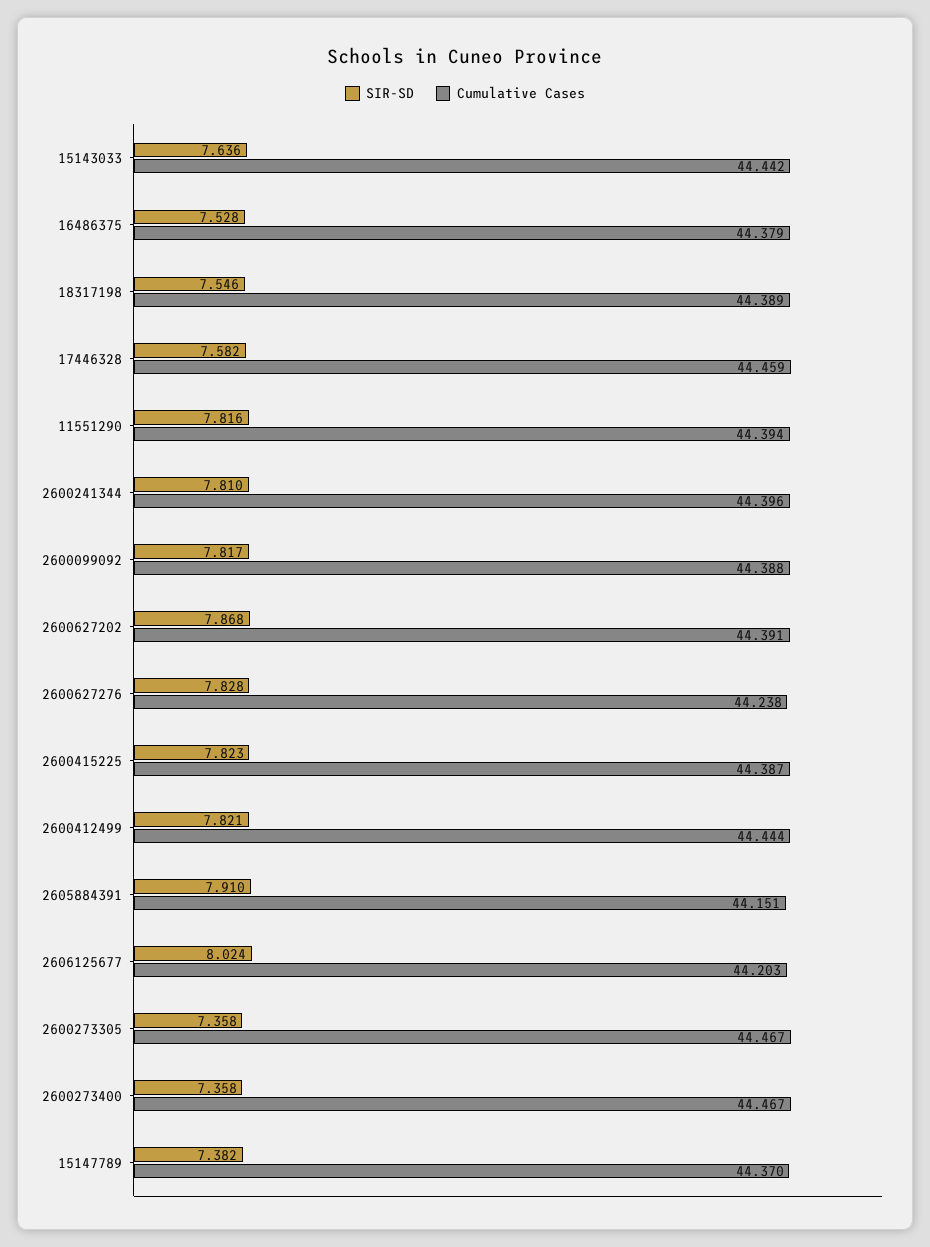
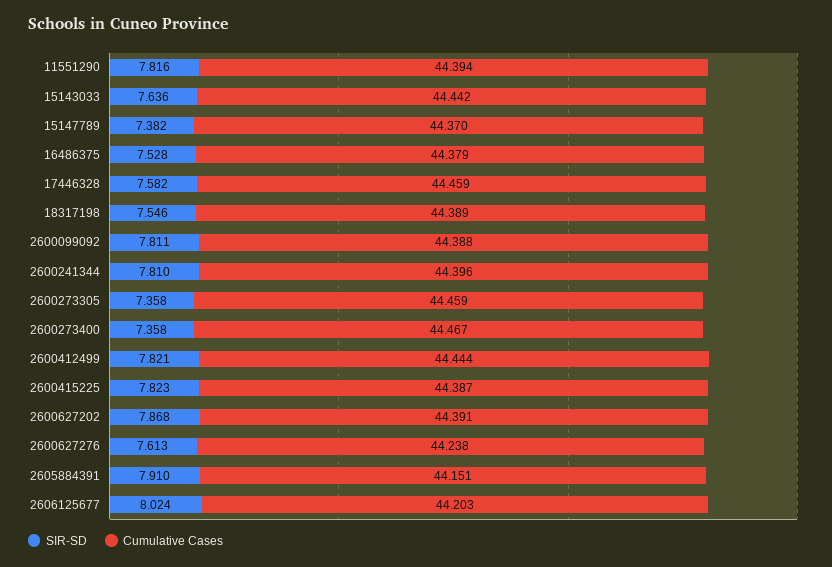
  {
    "SIR-SD": {
      "15143033": 7.636,
      "16486375": 7.528,
      "18317198": 7.546,
      "17446328": 7.582,
      "11551290": 7.816,
      "2600241344": 7.81,
-     "2600099092": 7.817,
+     "2600099092": 7.811,
      "2600627202": 7.868,
-     "2600627276": 7.828,
+     "2600627276": 7.613,
      "2600415225": 7.823,
      "2600412499": 7.821,
      "2605884391": 7.91,
      "2606125677": 8.024,
      "2600273305": 7.358,
      "2600273400": 7.358,
      "15147789": 7.382
    },
    "Cumulative Cases": {
      "15143033": 44.442,
      "16486375": 44.379,
      "18317198": 44.389,
      "17446328": 44.459,
      "11551290": 44.394,
      "2600241344": 44.396,
      "2600099092": 44.388,
      "2600627202": 44.391,
      "2600627276": 44.238,
      "2600415225": 44.387,
      "2600412499": 44.444,
      "2605884391": 44.151,
      "2606125677": 44.203,
-     "2600273305": 44.467,
+     "2600273305": 44.459,
      "2600273400": 44.467,
      "15147789": 44.37
    }
  }

